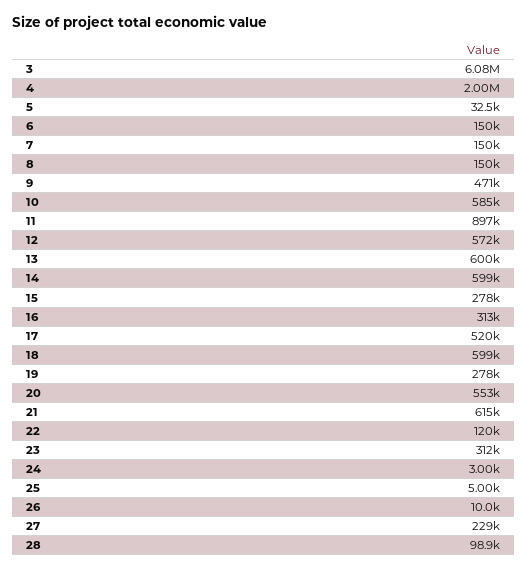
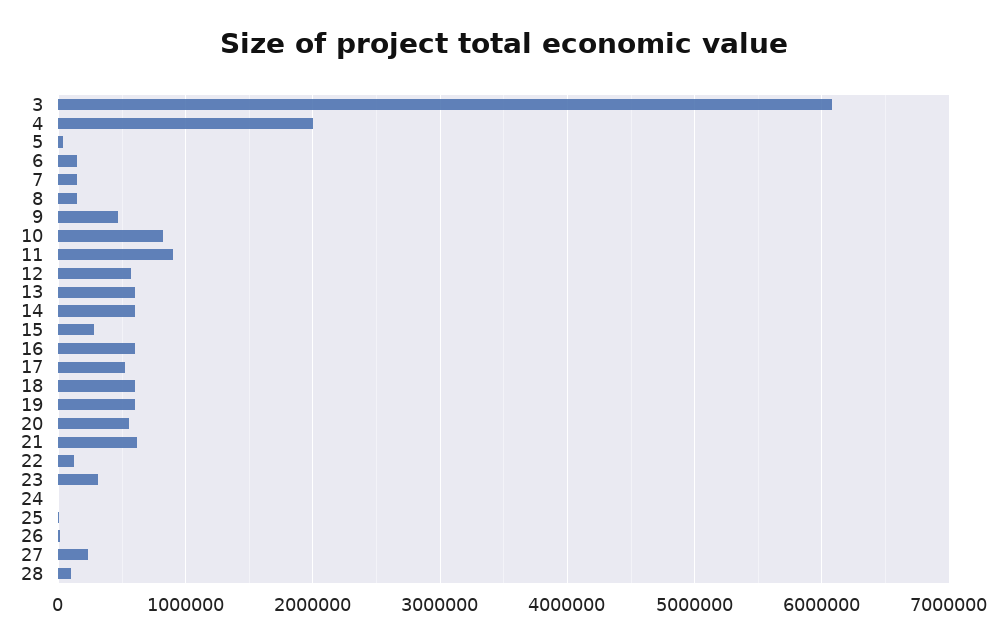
  {
    "3": 6080000,
    "4": 2000000,
    "5": 32500,
    "6": 150000,
    "7": 150000,
    "8": 150000,
    "9": 471000,
-   "10": 585000,
+   "10": 800000,
    "11": 897000,
    "12": 572000,
    "13": 600000,
    "14": 599000,
    "15": 278000,
-   "16": 313000,
+   "16": 600000,
    "17": 520000,
    "18": 599000,
-   "19": 278000,
+   "19": 600000,
    "20": 553000,
    "21": 615000,
    "22": 120000,
    "23": 312000,
    "24": 3000,
    "25": 5000,
    "26": 10000,
    "27": 229000,
    "28": 98900
  }

